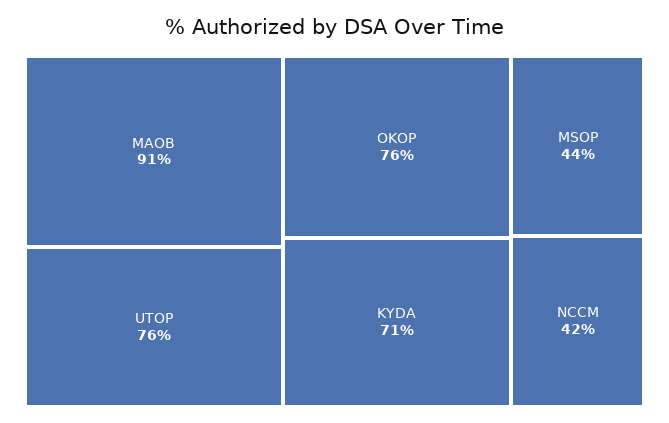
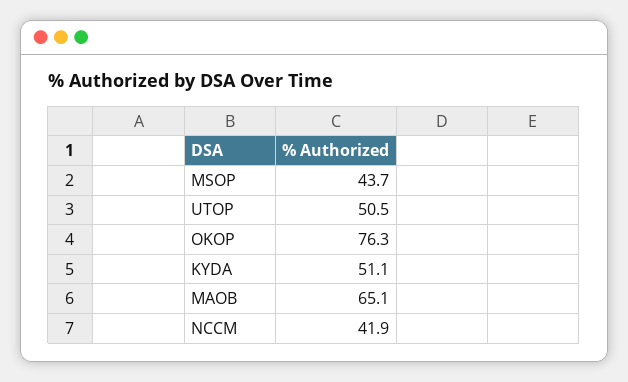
  {
-   "MAOB": 91,
+   "MAOB": 65.1,
-   "UTOP": 76,
+   "UTOP": 50.5,
    "OKOP": 76.3,
-   "KYDA": 71,
+   "KYDA": 51.1,
    "MSOP": 43.7,
    "NCCM": 41.9
  }

